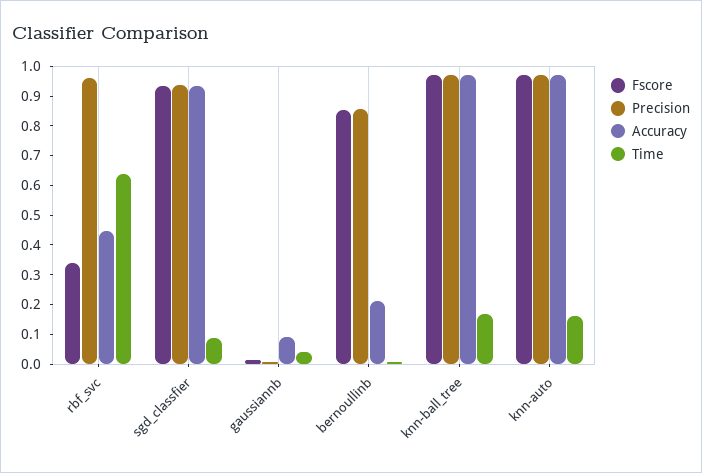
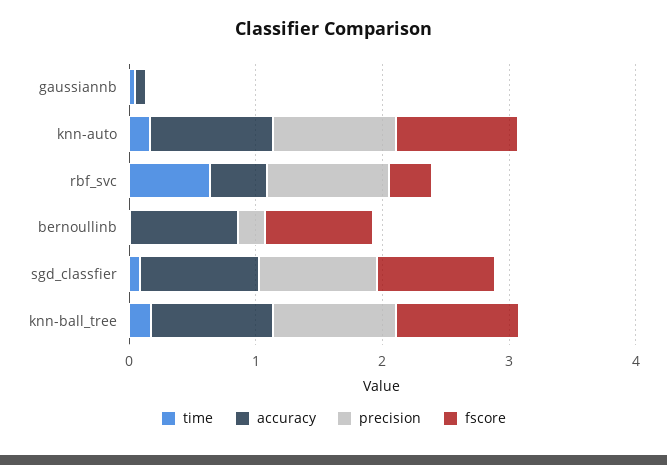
  {
    "Fscore": {
      "rbf_svc": 0.35,
      "sgd_classfier": 0.95,
      "gaussiannb": 0,
      "bernoullinb": 0.85,
      "knn-ball_tree": 0.95,
      "knn-auto": 0.95
    },
    "Precision": {
      "rbf_svc": 0.95,
      "sgd_classfier": 0.95,
      "gaussiannb": 0,
-     "bernoullinb": 0.85,
+     "bernoullinb": 0.2,
      "knn-ball_tree": 0.95,
      "knn-auto": 0.95
    },
    "Accuracy": {
      "rbf_svc": 0.45,
      "sgd_classfier": 0.95,
      "gaussiannb": 0.1,
-     "bernoullinb": 0.2,
+     "bernoullinb": 0.8,
      "knn-ball_tree": 0.95,
      "knn-auto": 0.95
    },
    "Time": {
      "rbf_svc": 0.65,
      "sgd_classfier": 0.1,
      "gaussiannb": 0.05,
      "bernoullinb": 0,
      "knn-ball_tree": 0.15,
      "knn-auto": 0.15
    }
  }

